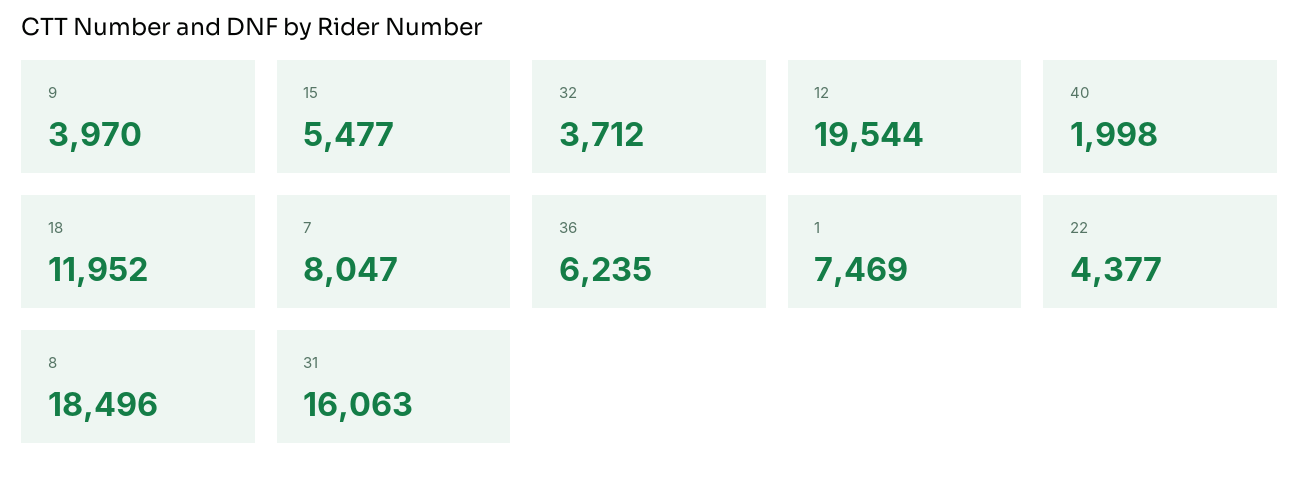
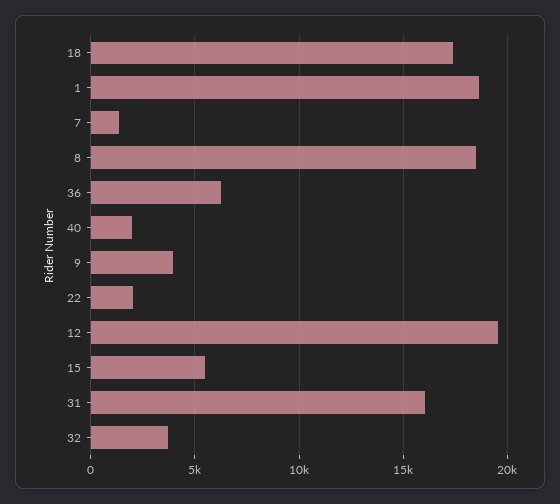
  {
    "9": 3970,
    "15": 5477,
    "32": 3712,
    "12": 19544,
    "40": 1998,
-   "18": 11952,
+   "18": 17500,
-   "7": 8047,
+   "7": 1500,
    "36": 6235,
-   "1": 7469,
+   "1": 18500,
-   "22": 4377,
+   "22": 2000,
    "8": 18496,
    "31": 16063
  }

